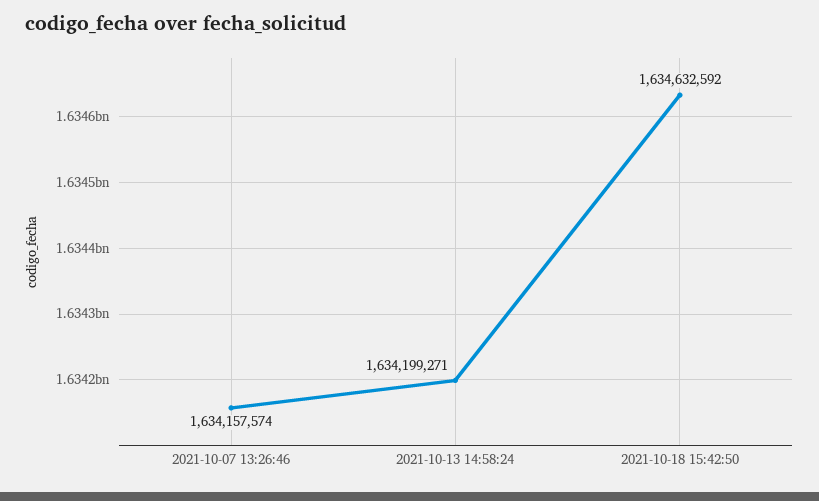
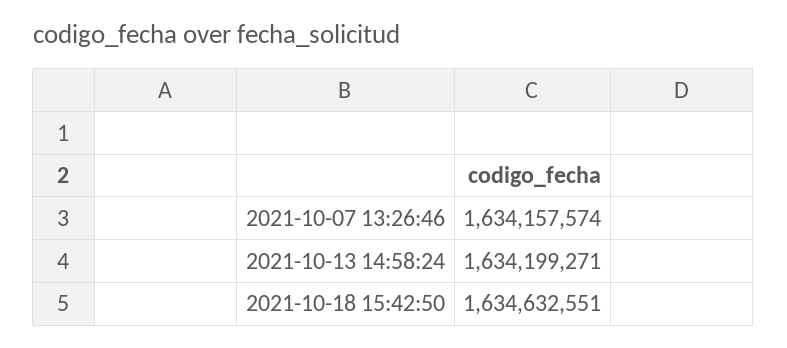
  {
    "2021-10-07 13:26:46": 1634157574,
    "2021-10-13 14:58:24": 1634199271,
-   "2021-10-18 15:42:50": 1634632592
+   "2021-10-18 15:42:50": 1634632551
  }

